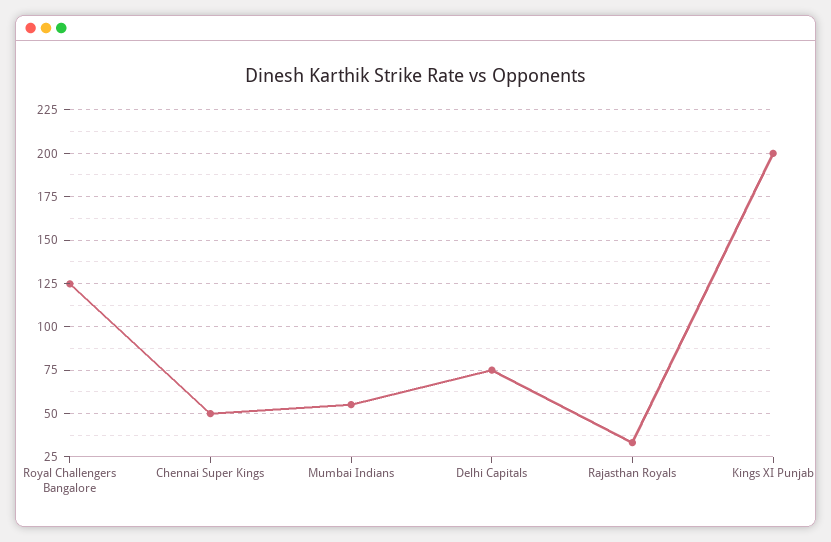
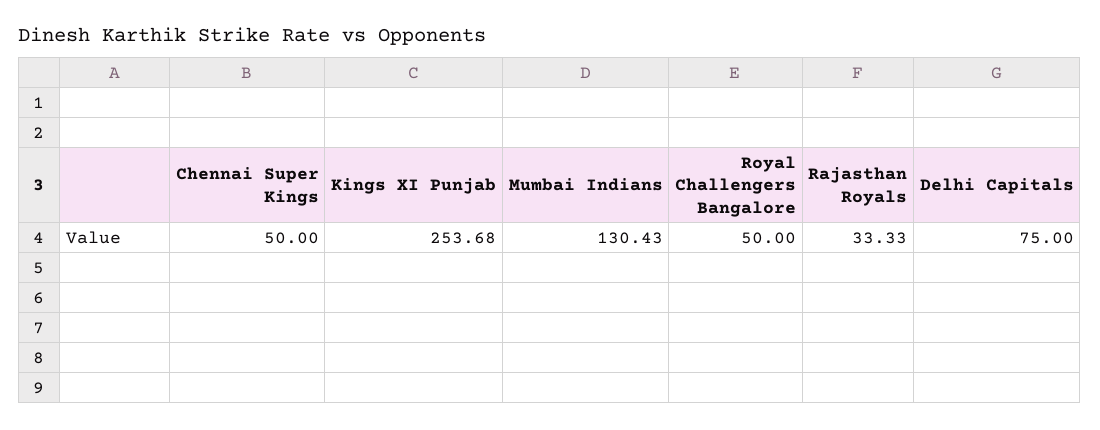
  {
-   "Royal Challengers Bangalore": 125,
+   "Royal Challengers Bangalore": 50,
    "Chennai Super Kings": 50,
-   "Mumbai Indians": 55,
+   "Mumbai Indians": 130.43,
    "Delhi Capitals": 75,
    "Rajasthan Royals": 33.33,
-   "Kings XI Punjab": 200
+   "Kings XI Punjab": 253.68
  }

